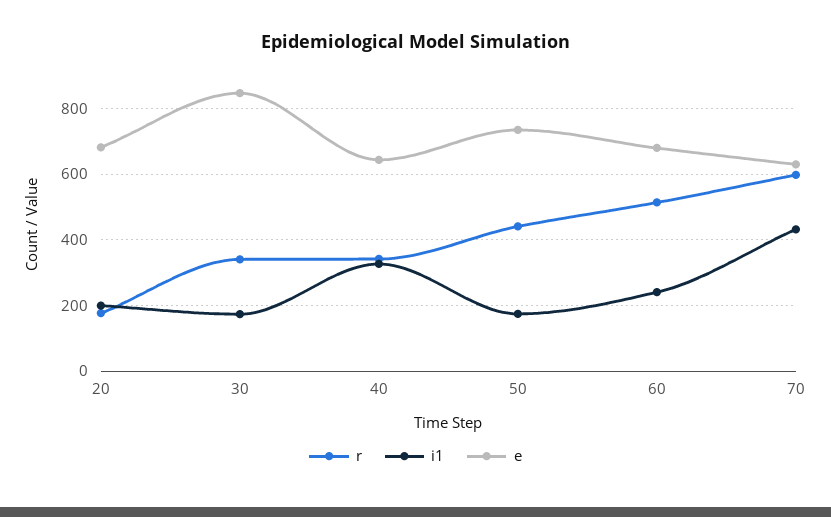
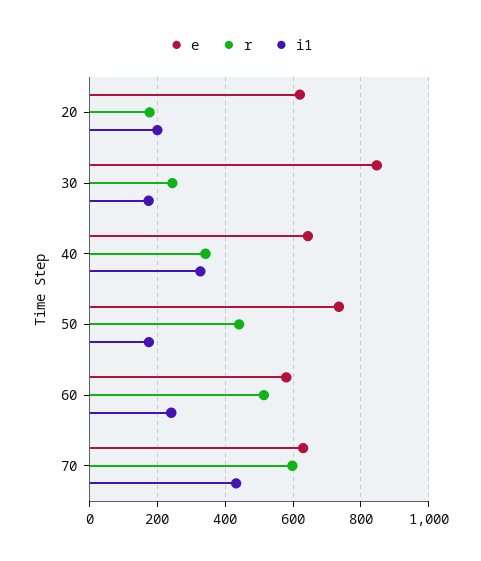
  {
    "r": {
      "20": 180,
-     "30": 340,
+     "30": 240,
      "40": 340,
      "50": 440,
      "60": 520,
      "70": 600
    },
    "i1": {
      "20": 200,
      "30": 180,
      "40": 320,
      "50": 180,
      "60": 240,
      "70": 440
    },
    "e": {
-     "20": 680,
+     "20": 620,
      "30": 840,
      "40": 640,
      "50": 740,
-     "60": 680,
+     "60": 580,
      "70": 640
    }
  }

